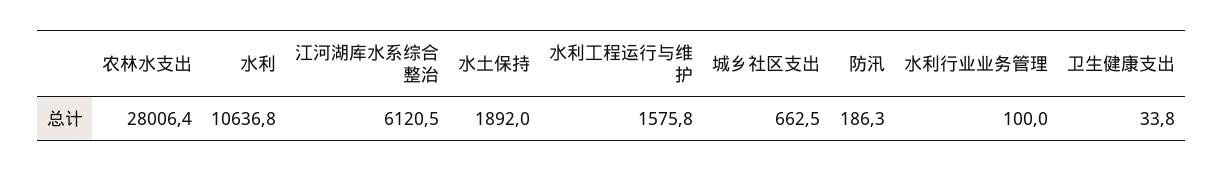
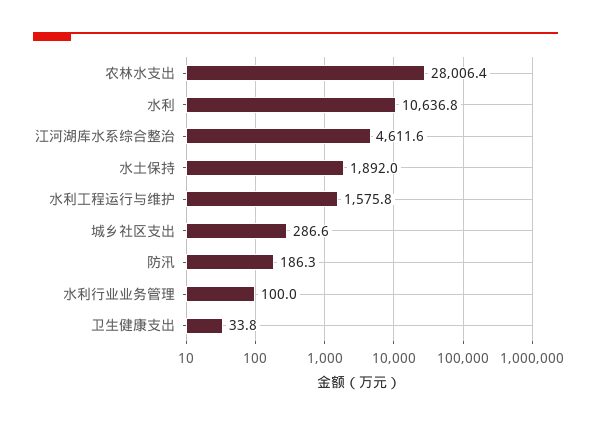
  {
    "农林水支出": 28006.4,
    "水利": 10636.8,
-   "江河湖库水系综合整治": 6120.5,
+   "江河湖库水系综合整治": 4611.6,
    "水土保持": 1892,
    "水利工程运行与维护": 1575.8,
-   "城乡社区支出": 662.5,
+   "城乡社区支出": 286.6,
    "防汛": 186.3,
    "水利行业业务管理": 100,
    "卫生健康支出": 33.8
  }

